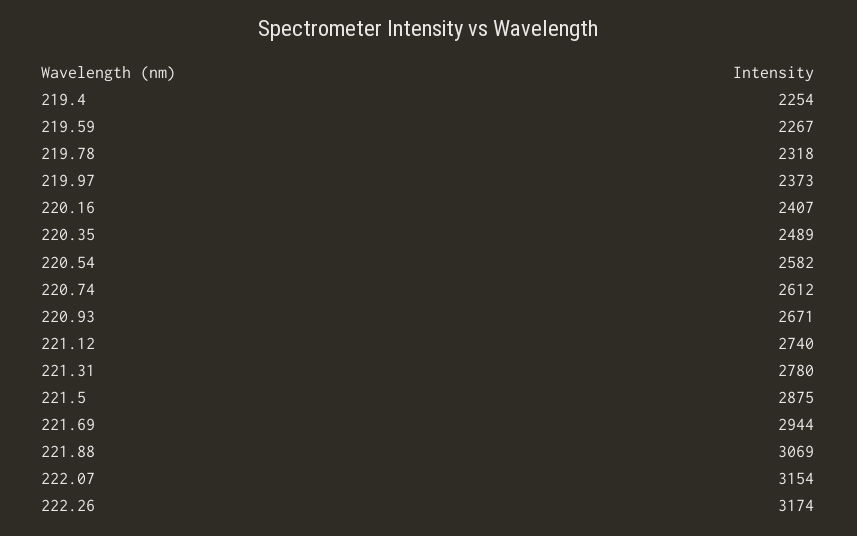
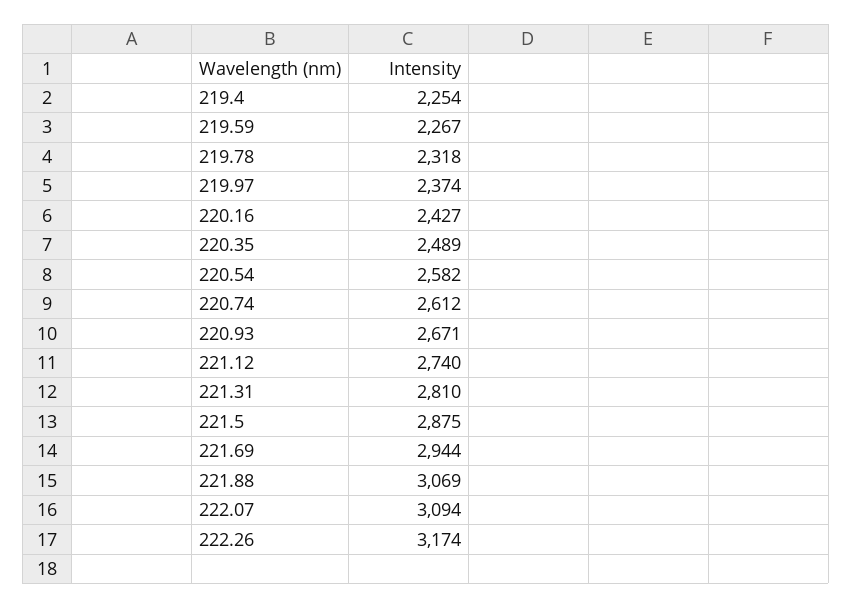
  {
    "219.4": 2254,
    "219.59": 2267,
    "219.78": 2318,
-   "219.97": 2373,
+   "219.97": 2374,
-   "220.16": 2407,
+   "220.16": 2427,
    "220.35": 2489,
    "220.54": 2582,
    "220.74": 2612,
    "220.93": 2671,
    "221.12": 2740,
-   "221.31": 2780,
+   "221.31": 2810,
    "221.5": 2875,
    "221.69": 2944,
    "221.88": 3069,
-   "222.07": 3154,
+   "222.07": 3094,
    "222.26": 3174
  }

